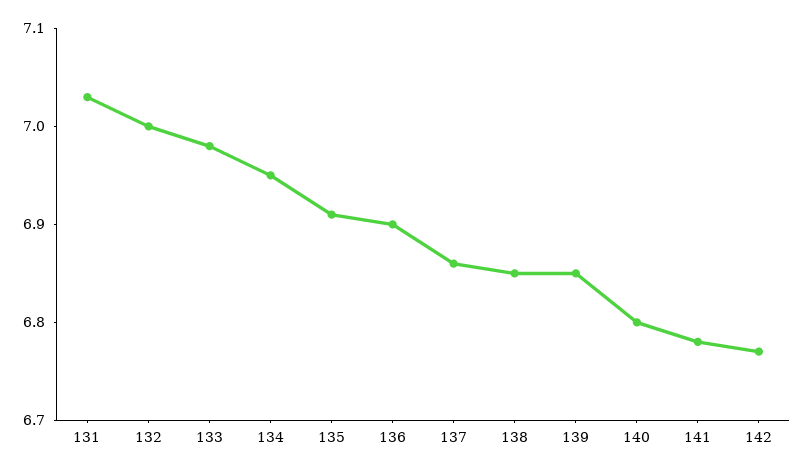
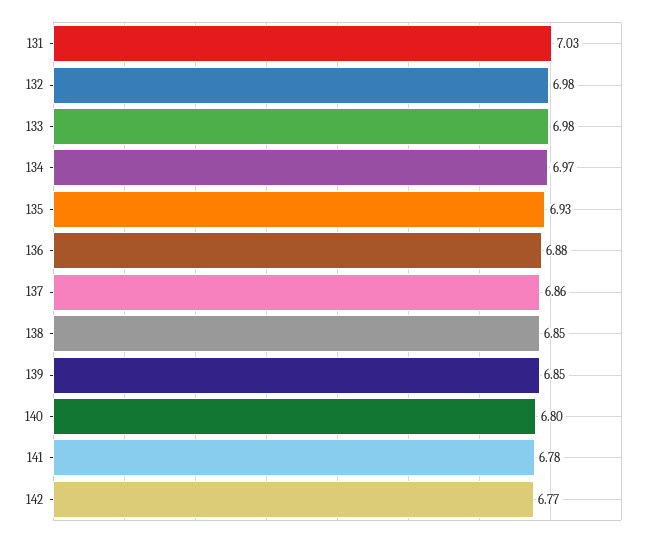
  {
    "131": 7.03,
-   "132": 7,
+   "132": 6.98,
    "133": 6.98,
-   "134": 6.95,
+   "134": 6.97,
-   "135": 6.91,
+   "135": 6.93,
-   "136": 6.9,
+   "136": 6.88,
    "137": 6.86,
    "138": 6.85,
    "139": 6.85,
    "140": 6.8,
    "141": 6.78,
    "142": 6.77
  }

